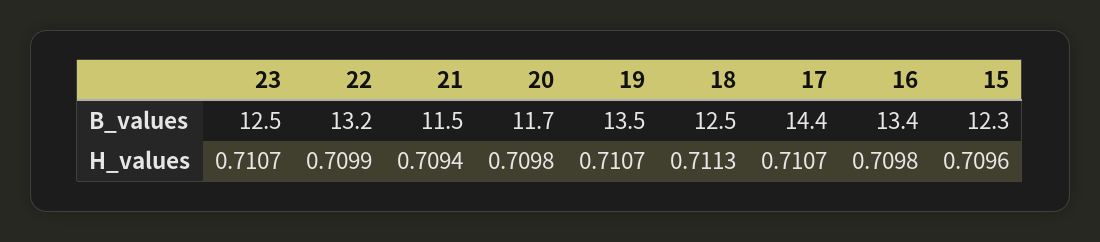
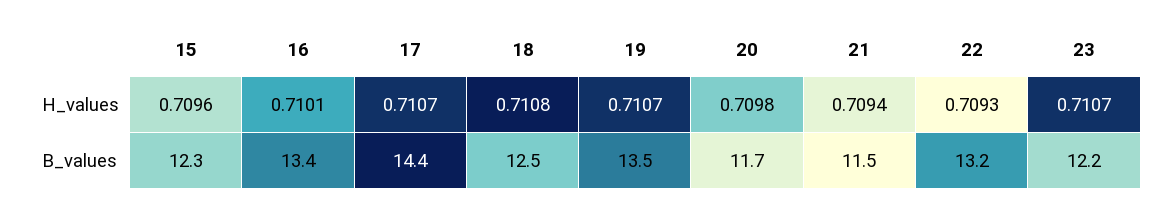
  {
    "23": {
-     "B_values": 12.5,
+     "B_values": 12.2,
      "H_values": 0.7107
    },
    "22": {
      "B_values": 13.2,
-     "H_values": 0.7099
+     "H_values": 0.7093
    },
    "21": {
      "B_values": 11.5,
      "H_values": 0.7094
    },
    "20": {
      "B_values": 11.7,
      "H_values": 0.7098
    },
    "19": {
      "B_values": 13.5,
      "H_values": 0.7107
    },
    "18": {
      "B_values": 12.5,
-     "H_values": 0.7113
+     "H_values": 0.7108
    },
    "17": {
      "B_values": 14.4,
      "H_values": 0.7107
    },
    "16": {
      "B_values": 13.4,
-     "H_values": 0.7098
+     "H_values": 0.7101
    },
    "15": {
      "B_values": 12.3,
      "H_values": 0.7096
    }
  }

